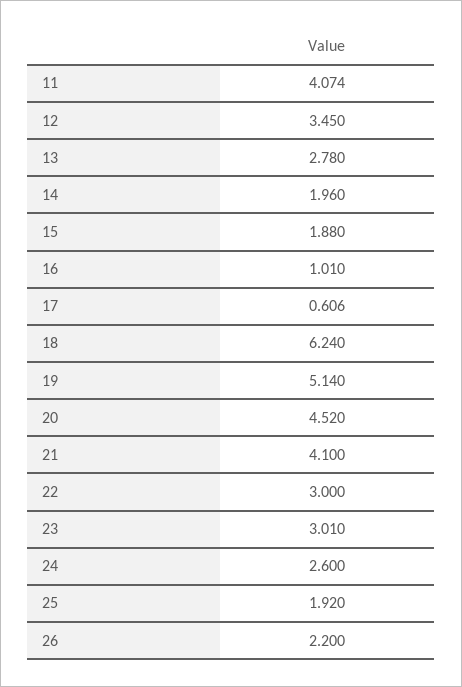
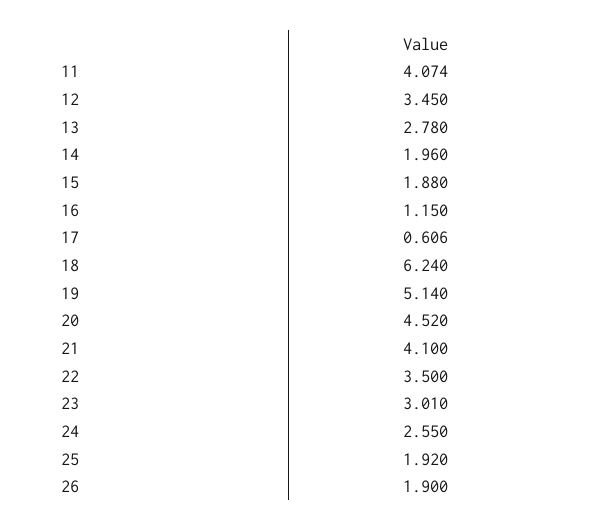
  {
    "11": 4.074,
    "12": 3.45,
    "13": 2.78,
    "14": 1.96,
    "15": 1.88,
-   "16": 1.01,
+   "16": 1.15,
    "17": 0.606,
    "18": 6.24,
    "19": 5.14,
    "20": 4.52,
    "21": 4.1,
-   "22": 3,
+   "22": 3.5,
    "23": 3.01,
-   "24": 2.6,
+   "24": 2.55,
    "25": 1.92,
-   "26": 2.2
+   "26": 1.9
  }

